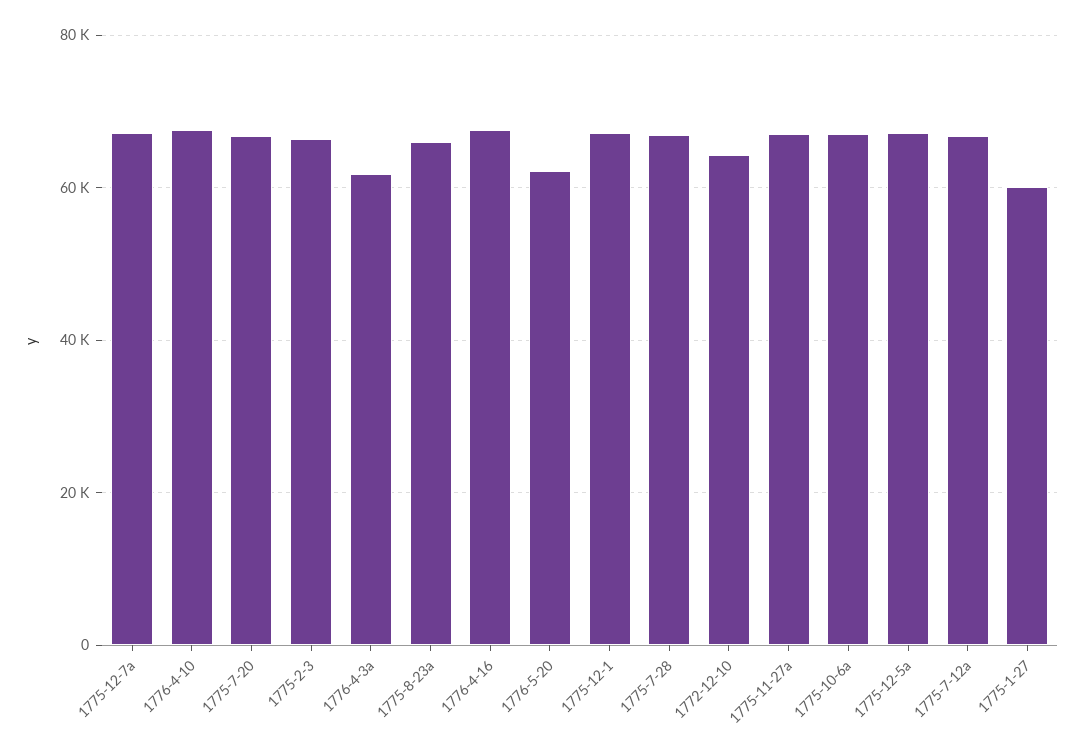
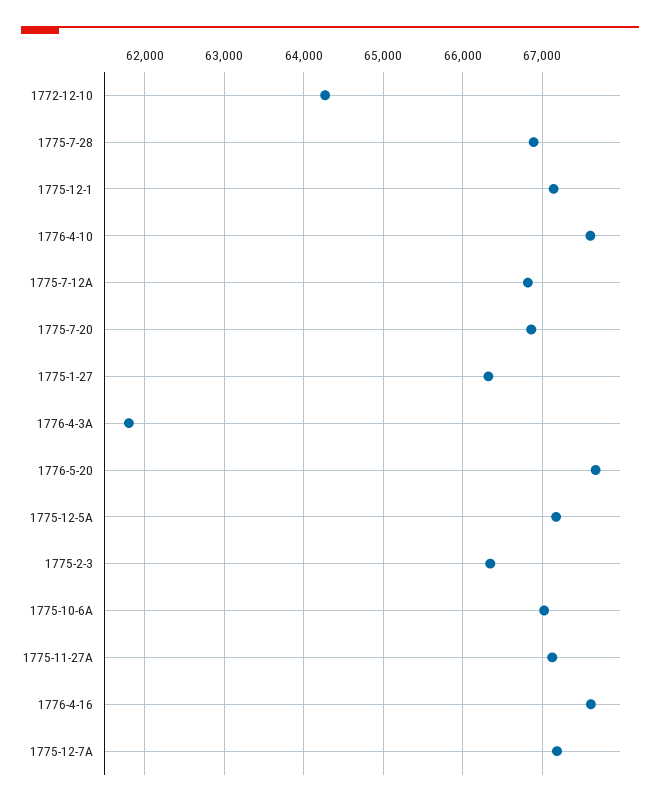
  {
    "1775-12-7a": 67200,
    "1776-4-10": 67600,
    "1775-7-20": 66900,
    "1775-2-3": 66300,
    "1776-4-3a": 61800,
-   "1775-8-23a": 66000,
    "1776-4-16": 67600,
-   "1776-5-20": 62000,
+   "1776-5-20": 67700,
    "1775-12-1": 67100,
    "1775-7-28": 66900,
    "1772-12-10": 64300,
    "1775-11-27a": 67100,
    "1775-10-6a": 67000,
    "1775-12-5a": 67200,
    "1775-7-12a": 66800,
-   "1775-1-27": 60000
+   "1775-1-27": 66300
  }

